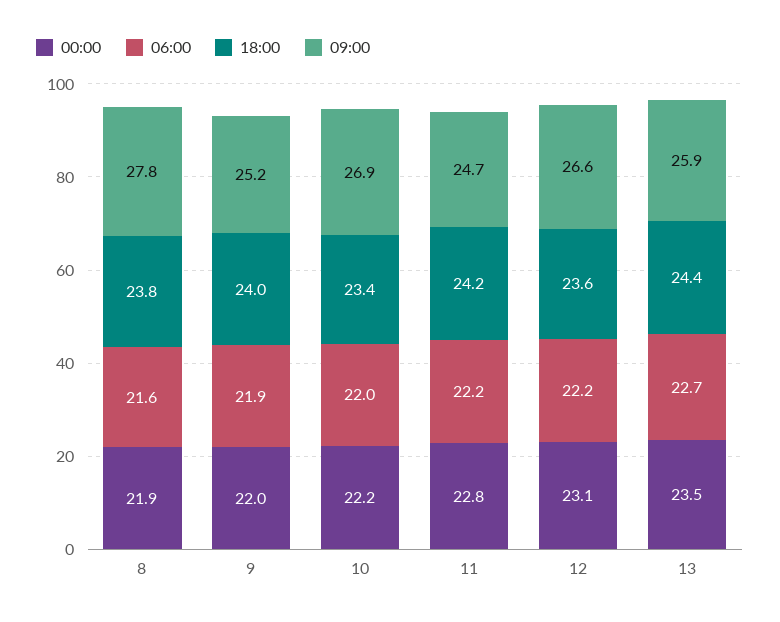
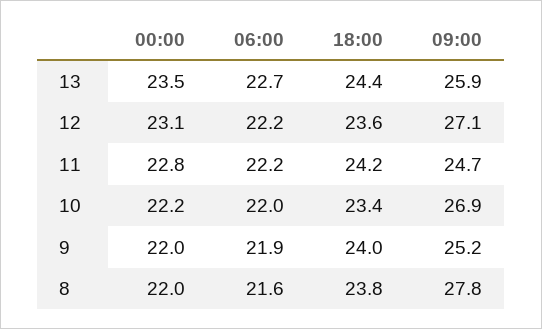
  {
    "00:00": {
-     "8": 21.9,
+     "8": 22,
      "9": 22,
      "10": 22.2,
      "11": 22.8,
      "12": 23.1,
      "13": 23.5
    },
    "06:00": {
      "8": 21.6,
      "9": 21.9,
      "10": 22,
      "11": 22.2,
      "12": 22.2,
      "13": 22.7
    },
    "18:00": {
      "8": 23.8,
      "9": 24,
      "10": 23.4,
      "11": 24.2,
      "12": 23.6,
      "13": 24.4
    },
    "09:00": {
      "8": 27.8,
      "9": 25.2,
      "10": 26.9,
      "11": 24.7,
-     "12": 26.6,
+     "12": 27.1,
      "13": 25.9
    }
  }

